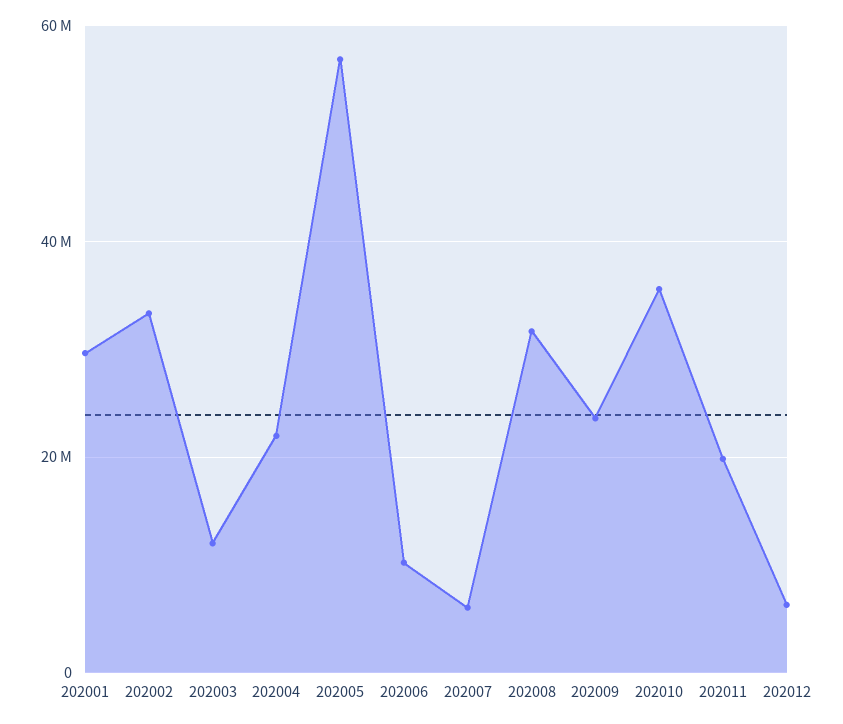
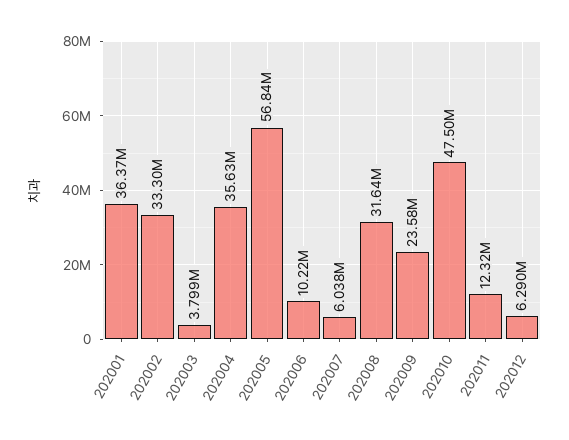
  {
-   "202001": 30000000,
+   "202001": 36370000,
    "202002": 33300000,
-   "202003": 12000000,
+   "202003": 3799000,
-   "202004": 22000000,
+   "202004": 35630000,
    "202005": 56840000,
    "202006": 10220000,
    "202007": 6038000,
    "202008": 31640000,
    "202009": 23580000,
-   "202010": 36000000,
+   "202010": 47500000,
-   "202011": 20000000,
+   "202011": 12320000,
    "202012": 6290000
  }

